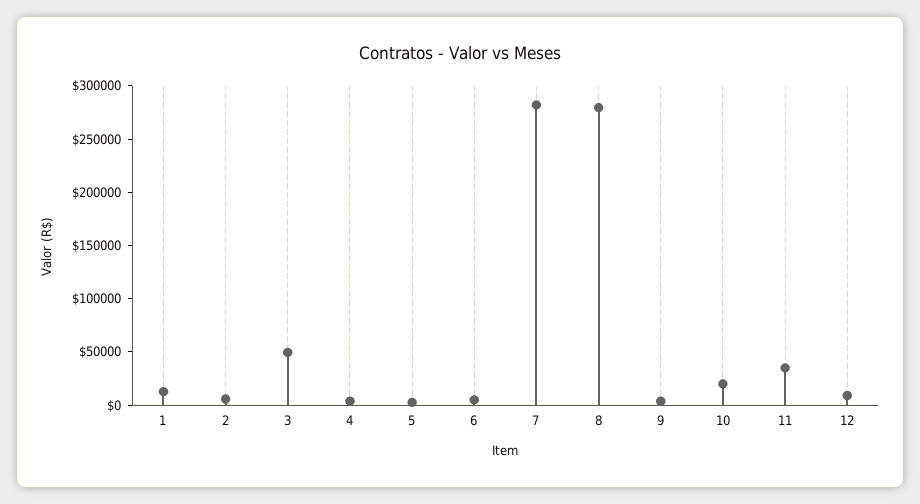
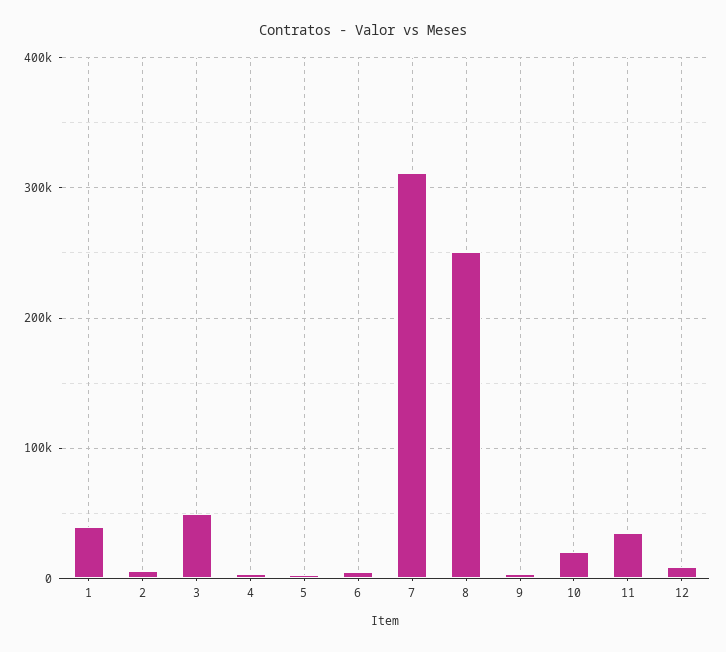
  {
-   "1": 10000,
+   "1": 40000,
    "2": 10000,
    "3": 50000,
    "4": 0,
    "5": 0,
    "6": 0,
-   "7": 280000,
+   "7": 310000,
-   "8": 280000,
+   "8": 250000,
    "9": 0,
    "10": 20000,
    "11": 40000,
    "12": 10000
  }

